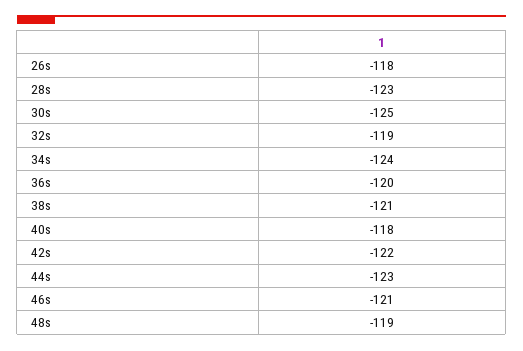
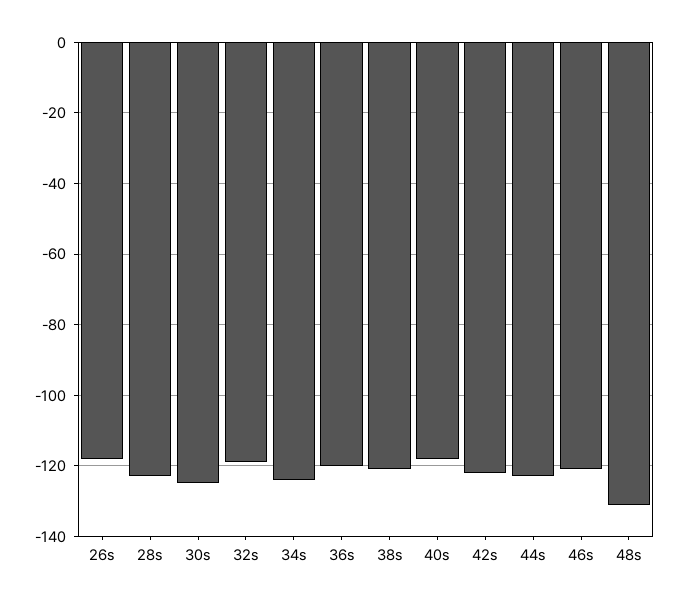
  {
    "26s": -118,
    "28s": -123,
    "30s": -125,
    "32s": -119,
    "34s": -124,
    "36s": -120,
    "38s": -121,
    "40s": -118,
    "42s": -122,
    "44s": -123,
    "46s": -121,
-   "48s": -119
+   "48s": -130
  }

